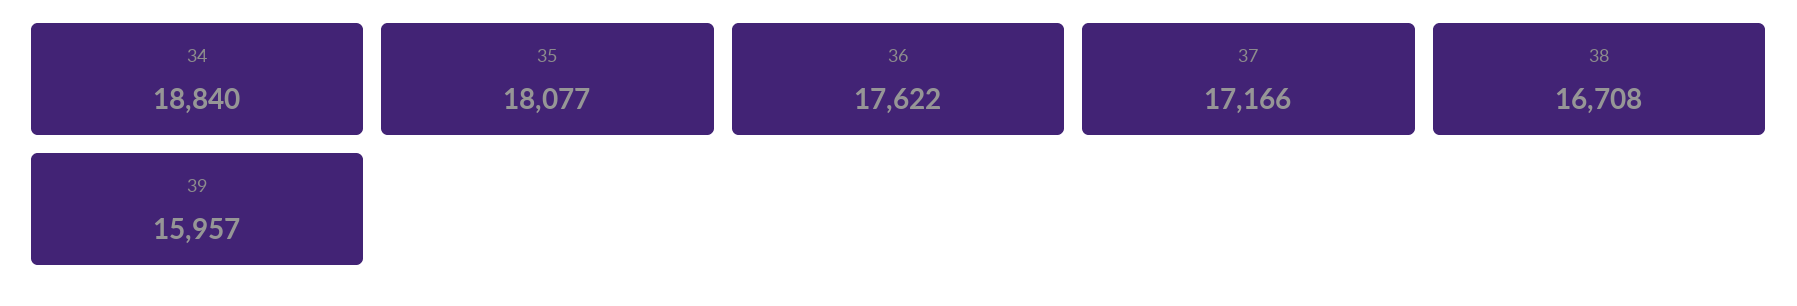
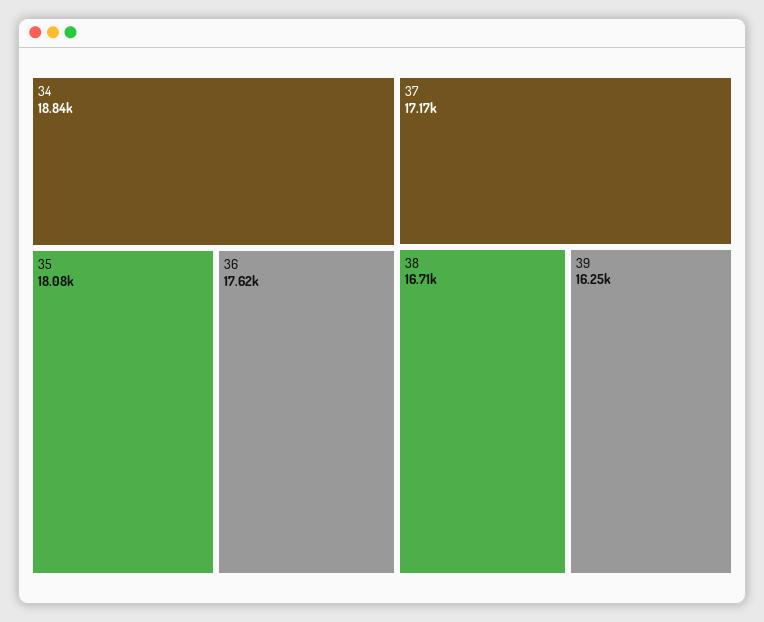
  {
    "34": 18840,
    "35": 18077,
    "36": 17622,
    "37": 17166,
    "38": 16708,
-   "39": 15957
+   "39": 16250
  }

